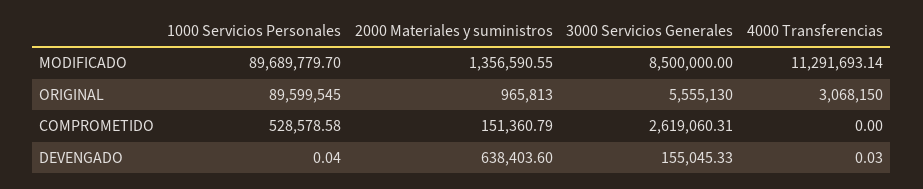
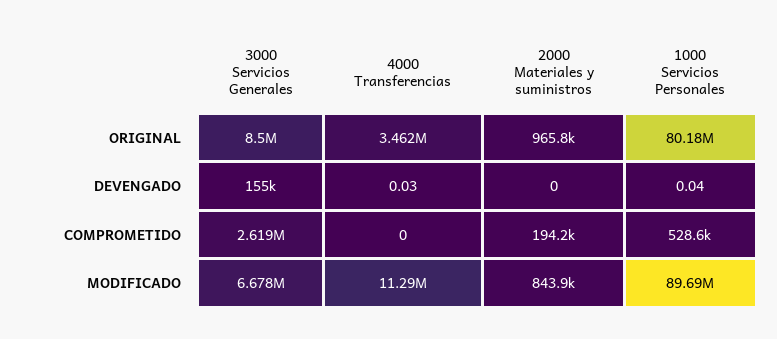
  {
    "1000 Servicios Personales": {
      "MODIFICADO": 89689779.7,
-     "ORIGINAL": 89599545,
+     "ORIGINAL": 80180000,
      "COMPROMETIDO": 528578.58,
      "DEVENGADO": 0.04
    },
    "2000 Materiales y suministros": {
-     "MODIFICADO": 1356590.55,
+     "MODIFICADO": 843900,
      "ORIGINAL": 965813,
-     "COMPROMETIDO": 151360.79,
+     "COMPROMETIDO": 194200,
-     "DEVENGADO": 638403.6
+     "DEVENGADO": 0
    },
    "3000 Servicios Generales": {
-     "MODIFICADO": 8500000,
+     "MODIFICADO": 6678000,
-     "ORIGINAL": 5555130,
+     "ORIGINAL": 8500000,
      "COMPROMETIDO": 2619060.31,
      "DEVENGADO": 155045.33
    },
    "4000 Transferencias": {
      "MODIFICADO": 11291693.14,
-     "ORIGINAL": 3068150,
+     "ORIGINAL": 3462000,
      "COMPROMETIDO": 0,
      "DEVENGADO": 0.03
    }
  }

